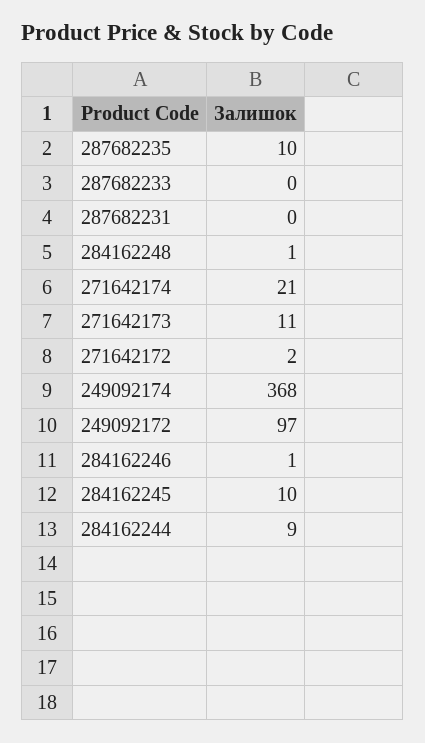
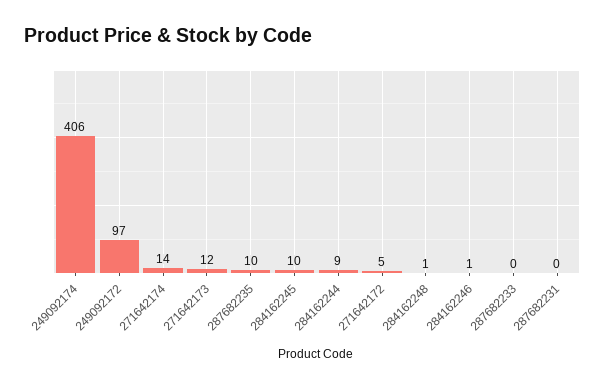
  {
    "287682235": 10,
    "287682233": 0,
    "287682231": 0,
    "284162248": 1,
-   "271642174": 21,
+   "271642174": 14,
-   "271642173": 11,
+   "271642173": 12,
-   "271642172": 2,
+   "271642172": 5,
-   "249092174": 368,
+   "249092174": 406,
    "249092172": 97,
    "284162246": 1,
    "284162245": 10,
    "284162244": 9
  }

